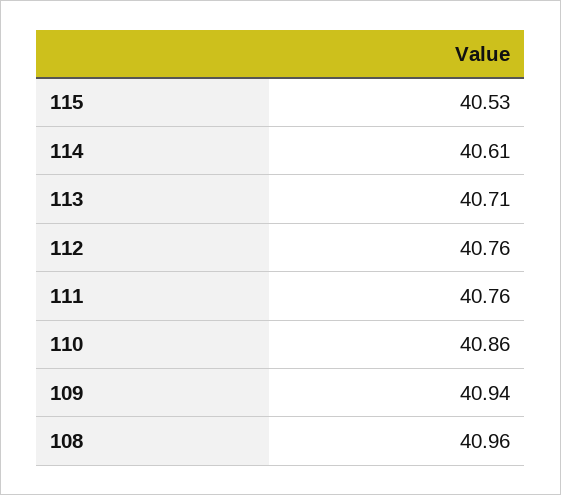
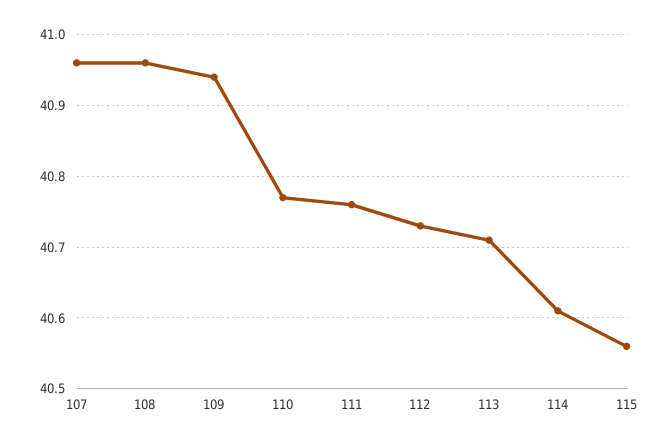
  {
-   "115": 40.53,
+   "115": 40.56,
    "114": 40.61,
    "113": 40.71,
-   "112": 40.76,
+   "112": 40.73,
    "111": 40.76,
-   "110": 40.86,
+   "110": 40.77,
    "109": 40.94,
-   "108": 40.96
+   "108": 40.96,
+   "107": 40.96
  }

